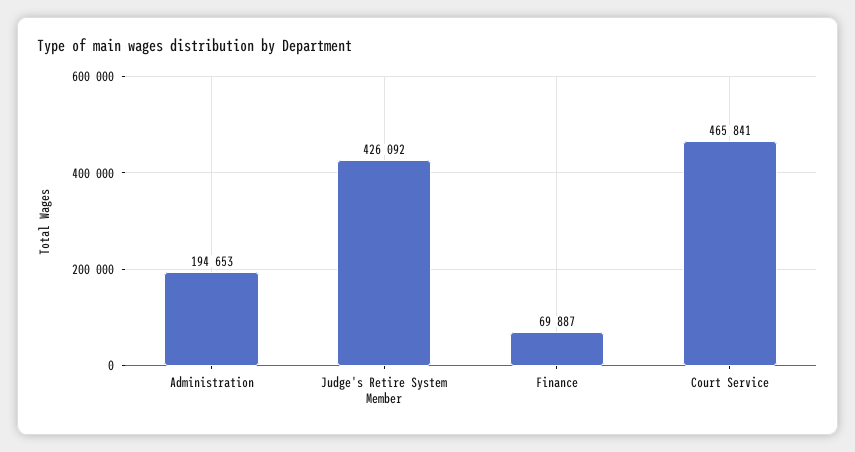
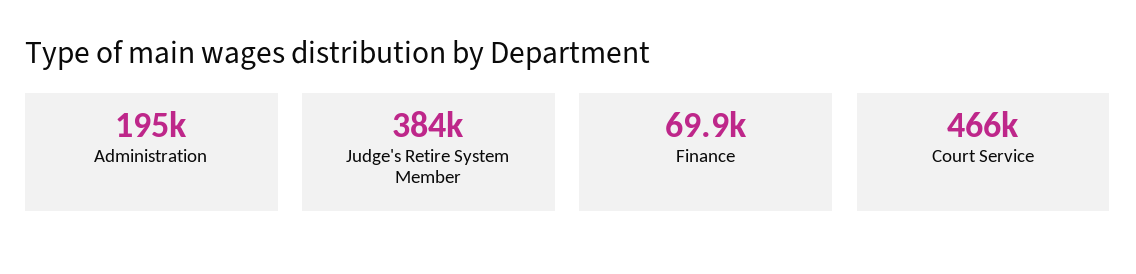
  {
    "Administration": 194653,
-   "Judge's Retire System Member": 426092,
+   "Judge's Retire System Member": 384000,
    "Finance": 69887,
    "Court Service": 465841
  }

